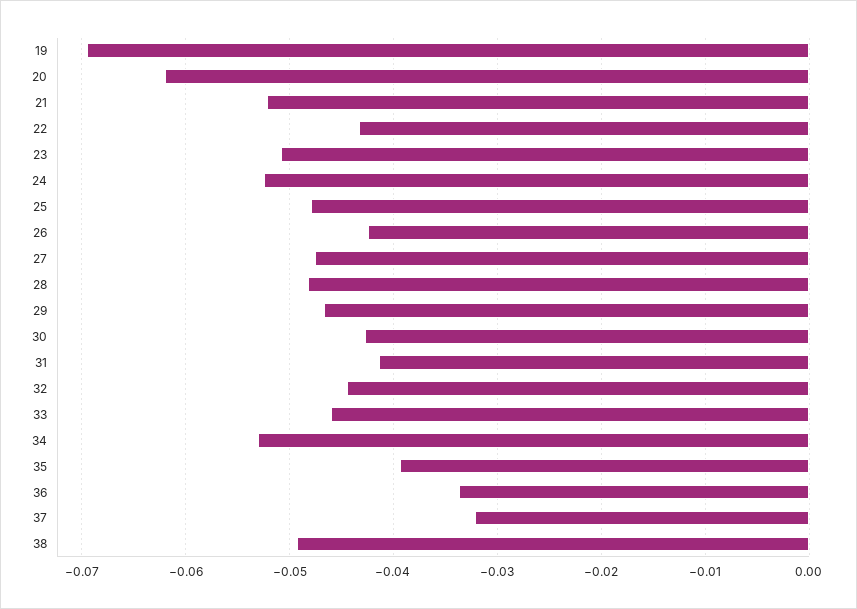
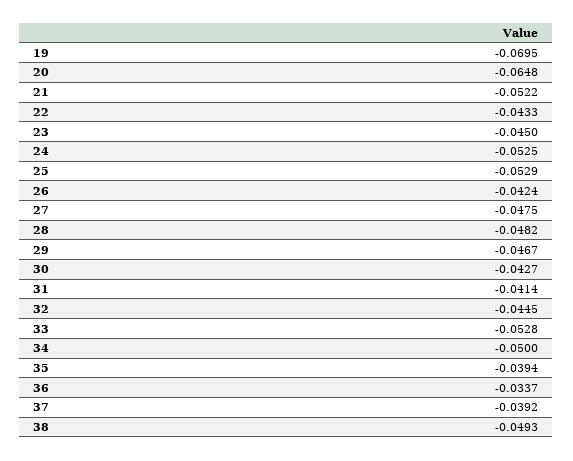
  {
    "19": -0.0695,
-   "20": -0.062,
+   "20": -0.0648,
    "21": -0.0522,
    "22": -0.0433,
-   "23": -0.051,
+   "23": -0.045,
    "24": -0.0525,
-   "25": -0.048,
+   "25": -0.0529,
    "26": -0.0424,
    "27": -0.0475,
    "28": -0.0482,
    "29": -0.0467,
    "30": -0.0427,
    "31": -0.0414,
    "32": -0.0445,
-   "33": -0.046,
+   "33": -0.0528,
-   "34": -0.053,
+   "34": -0.05,
    "35": -0.0394,
    "36": -0.0337,
-   "37": -0.032,
+   "37": -0.0392,
    "38": -0.0493
  }

